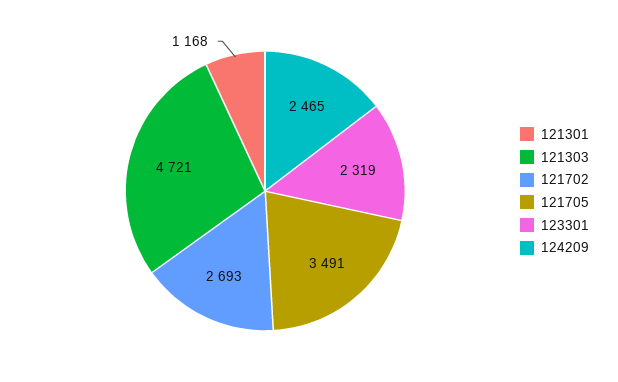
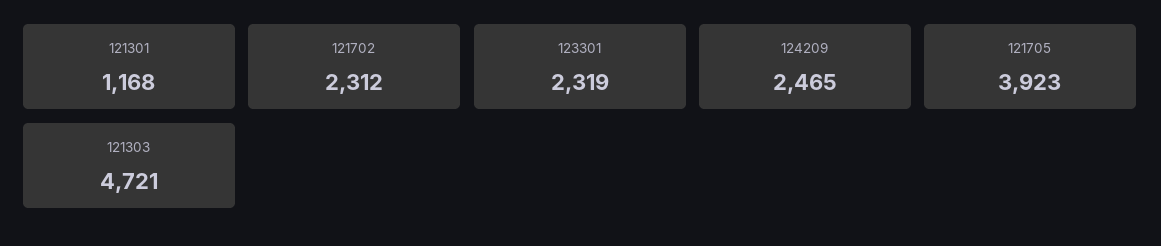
  {
    "121301": 1168,
    "121303": 4721,
-   "121702": 2693,
+   "121702": 2312,
-   "121705": 3491,
+   "121705": 3923,
    "123301": 2319,
    "124209": 2465
  }

